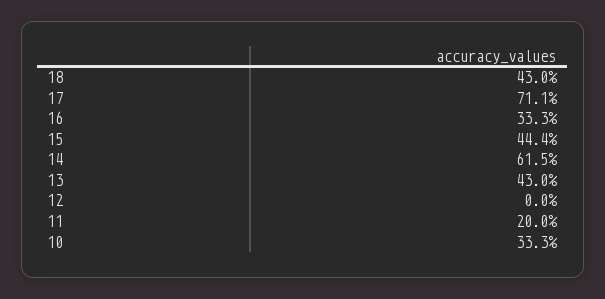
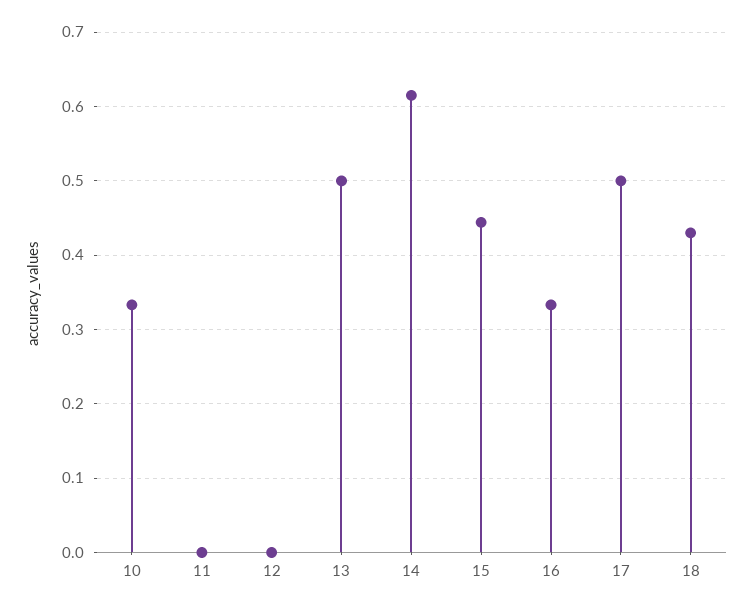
  {
    "18": 0.43,
-   "17": 0.711,
+   "17": 0.5,
    "16": 0.333,
    "15": 0.444,
    "14": 0.615,
-   "13": 0.43,
+   "13": 0.5,
    "12": 0,
-   "11": 0.2,
+   "11": 0,
    "10": 0.333
  }

